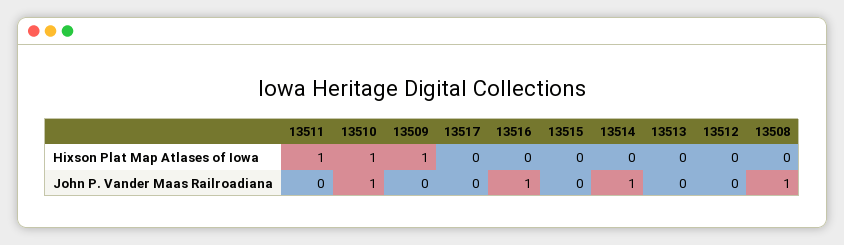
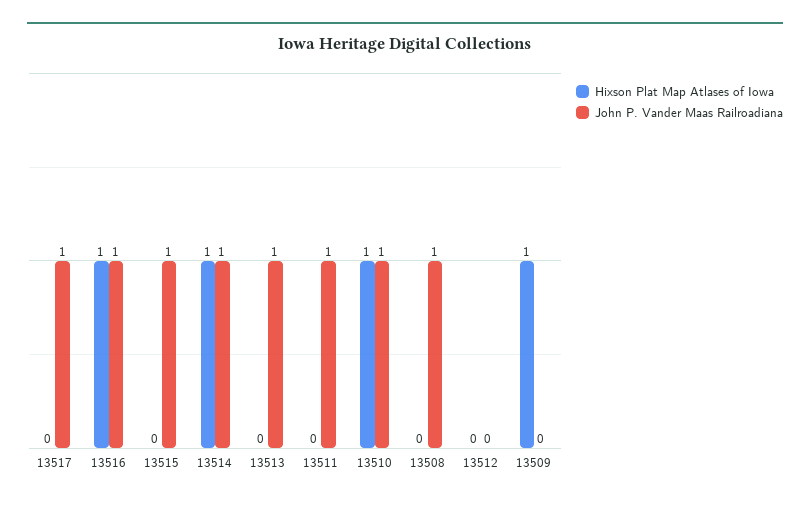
  {
    "Hixson Plat Map Atlases of Iowa": {
-     "13511": 1,
+     "13511": 0,
      "13510": 1,
      "13509": 1,
      "13517": 0,
-     "13516": 0,
+     "13516": 1,
      "13515": 0,
-     "13514": 0,
+     "13514": 1,
      "13513": 0,
      "13512": 0,
      "13508": 0
    },
    "John P. Vander Maas Railroadiana": {
-     "13511": 0,
+     "13511": 1,
      "13510": 1,
      "13509": 0,
-     "13517": 0,
+     "13517": 1,
      "13516": 1,
-     "13515": 0,
+     "13515": 1,
      "13514": 1,
-     "13513": 0,
+     "13513": 1,
      "13512": 0,
      "13508": 1
    }
  }

